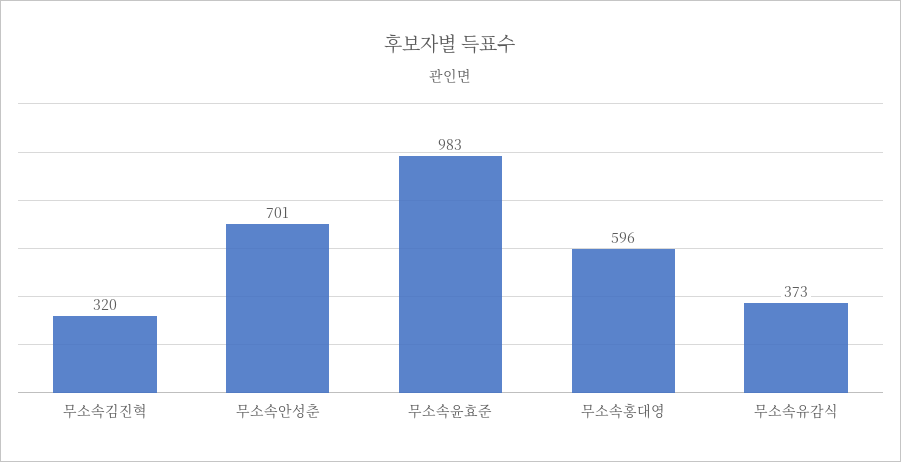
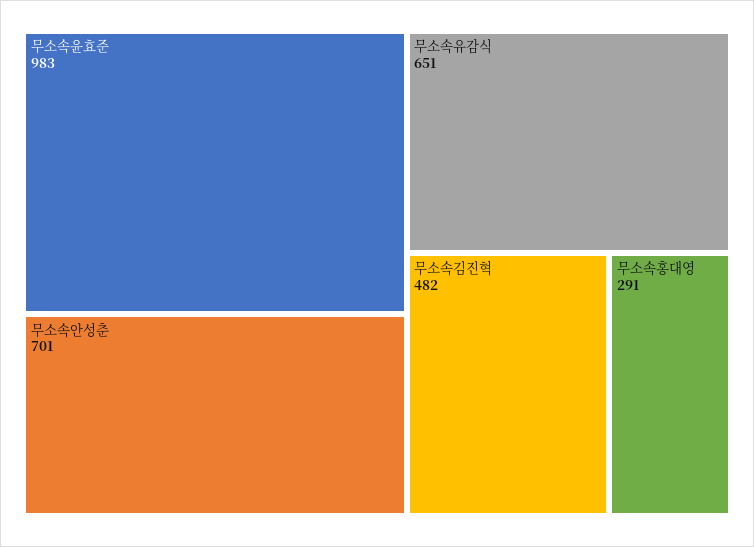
  {
-   "무소속김진혁": 320,
+   "무소속김진혁": 482,
    "무소속안성춘": 701,
    "무소속윤효준": 983,
-   "무소속홍대영": 596,
+   "무소속홍대영": 291,
-   "무소속유감식": 373
+   "무소속유감식": 651
  }

